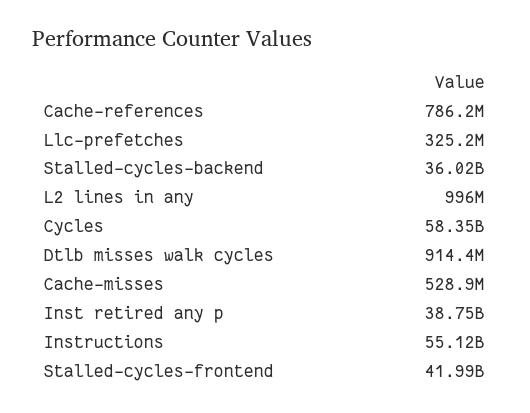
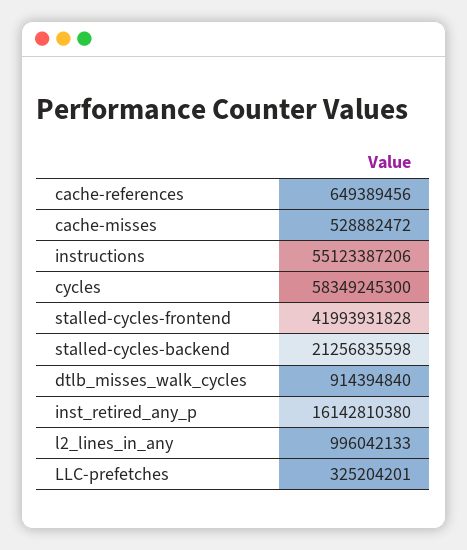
  {
-   "Cache-references": 786200000,
+   "Cache-references": 649389456,
    "Llc-prefetches": 325204201,
-   "Stalled-cycles-backend": 36020000000,
+   "Stalled-cycles-backend": 21256835598,
    "L2 lines in any": 996042133,
    "Cycles": 58349245300,
    "Dtlb misses walk cycles": 914394840,
    "Cache-misses": 528882472,
-   "Inst retired any p": 38750000000,
+   "Inst retired any p": 16142810380,
    "Instructions": 55123387206,
    "Stalled-cycles-frontend": 41993931828
  }

